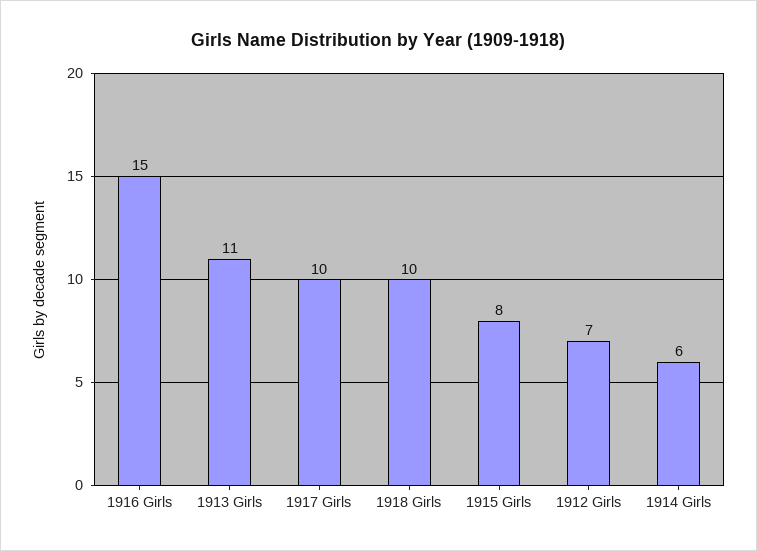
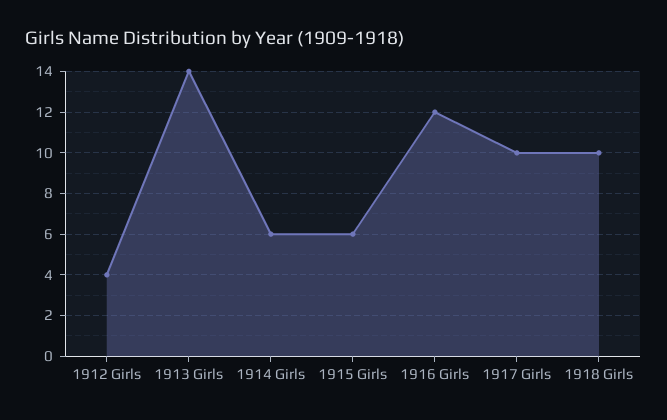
  {
-   "1916 Girls": 15,
+   "1916 Girls": 12,
-   "1913 Girls": 11,
+   "1913 Girls": 14,
    "1917 Girls": 10,
    "1918 Girls": 10,
-   "1915 Girls": 8,
+   "1915 Girls": 6,
-   "1912 Girls": 7,
+   "1912 Girls": 4,
    "1914 Girls": 6
  }

